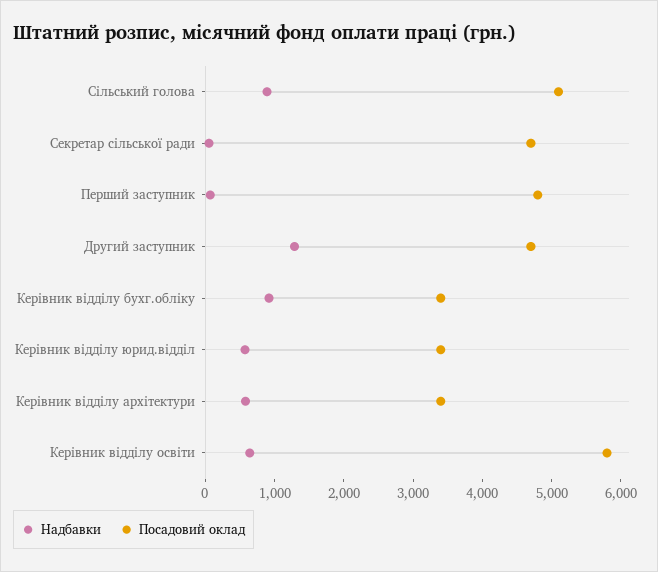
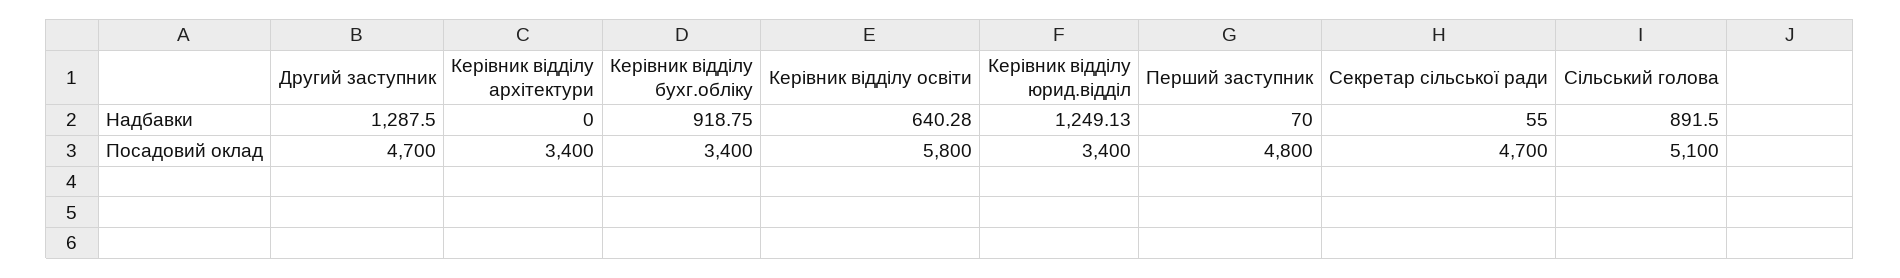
  {
    "Надбавки": {
      "Сільський голова": 891.5,
      "Секретар сільської ради": 55,
      "Перший заступник": 70,
      "Другий заступник": 1287.5,
      "Керівник відділу бухг.обліку": 918.75,
-     "Керівник відділу юрид.відділ": 600,
+     "Керівник відділу юрид.відділ": 1249.13,
-     "Керівник відділу архітектури": 600,
+     "Керівник відділу архітектури": 0,
      "Керівник відділу освіти": 640.28
    },
    "Посадовий оклад": {
      "Сільський голова": 5100,
      "Секретар сільської ради": 4700,
      "Перший заступник": 4800,
      "Другий заступник": 4700,
      "Керівник відділу бухг.обліку": 3400,
      "Керівник відділу юрид.відділ": 3400,
      "Керівник відділу архітектури": 3400,
      "Керівник відділу освіти": 5800
    }
  }

